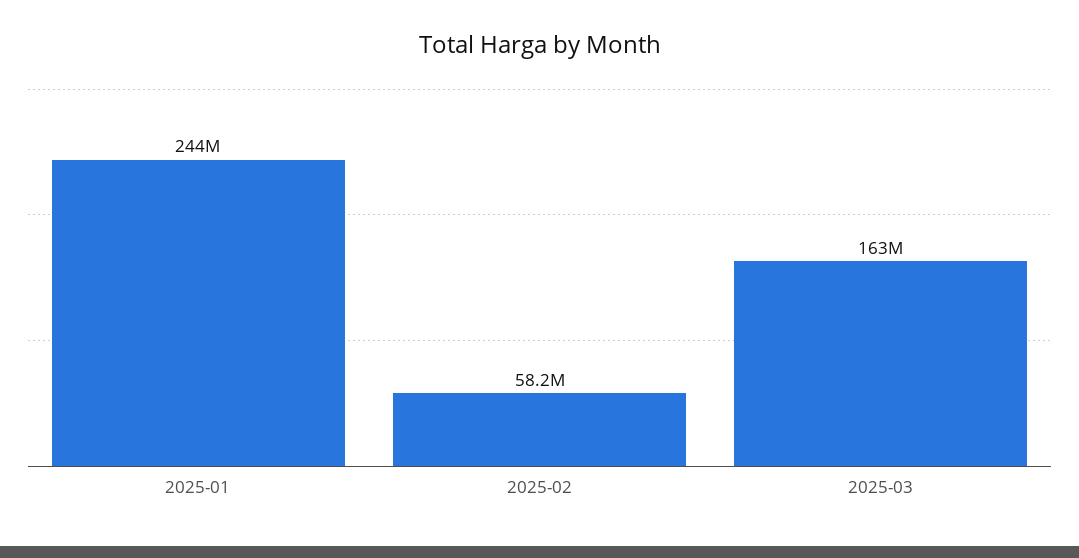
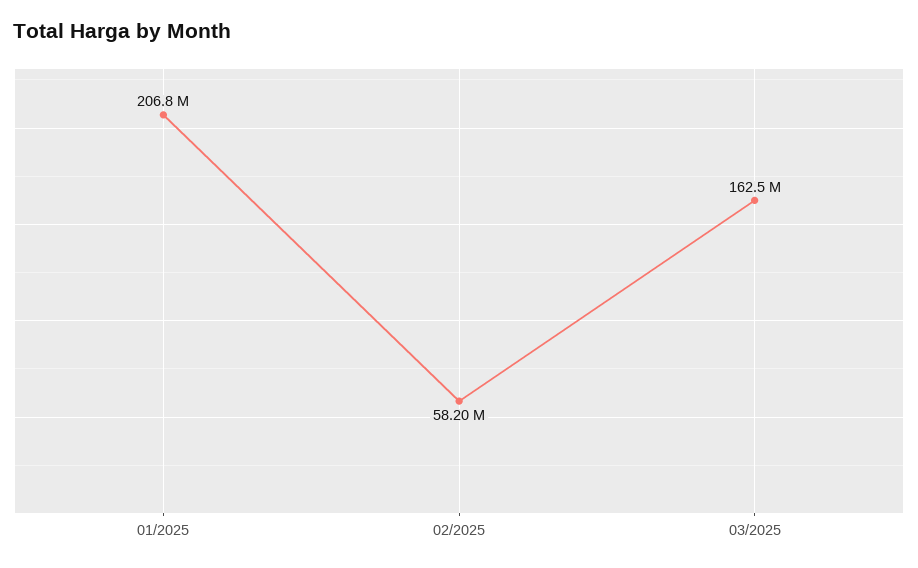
  {
-   "2025-01": 244000000,
+   "2025-01": 206800000,
    "2025-02": 58200000,
    "2025-03": 162500000
  }

